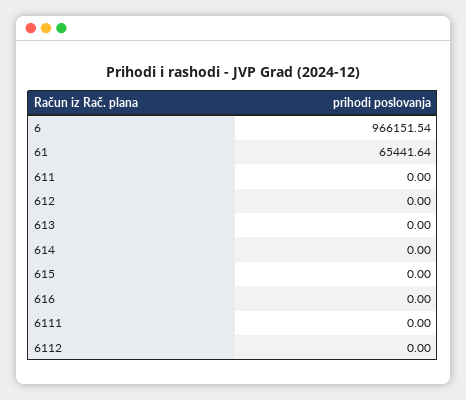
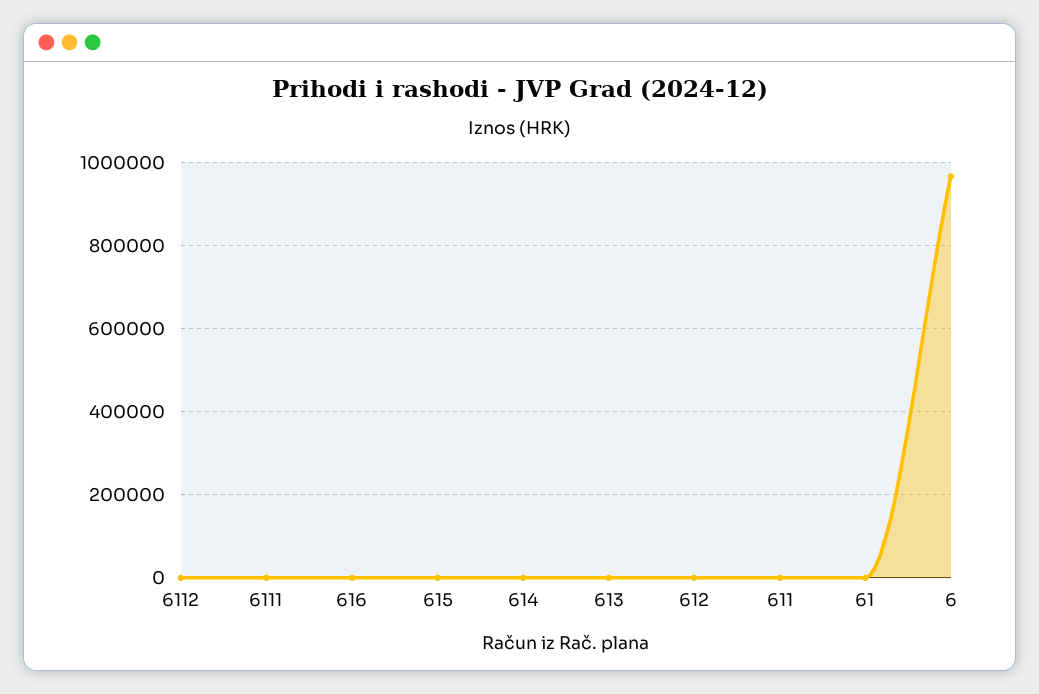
  {
    "6": 966151.54,
-   "61": 65441.64,
+   "61": 0,
    "611": 0,
    "612": 0,
    "613": 0,
    "614": 0,
    "615": 0,
    "616": 0,
    "6111": 0,
    "6112": 0
  }

